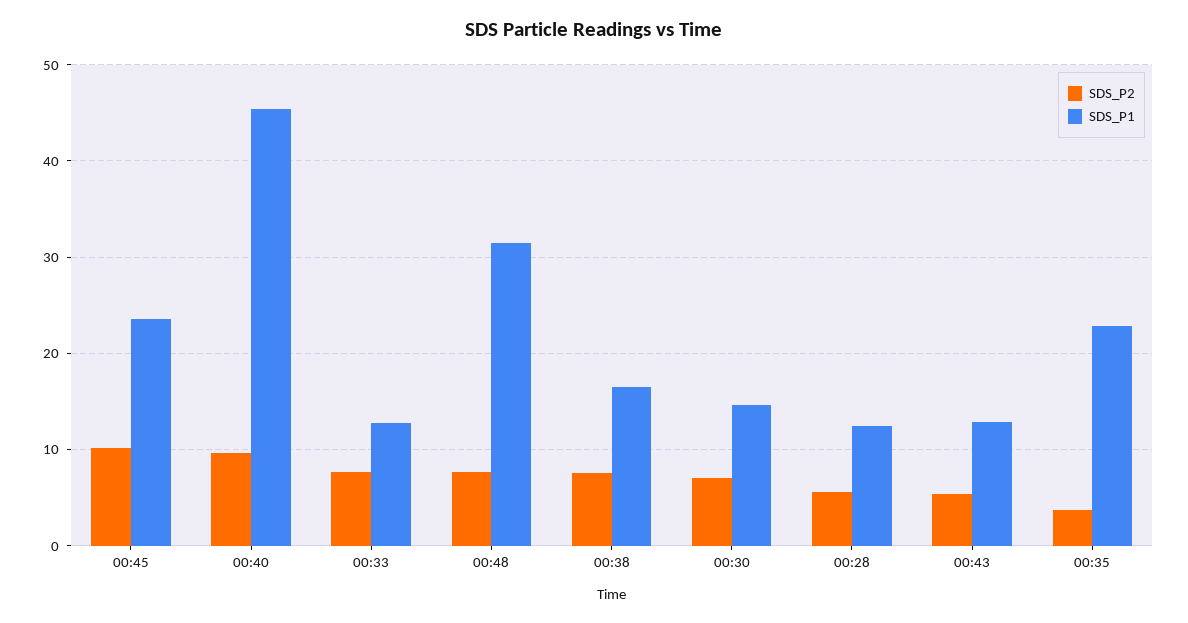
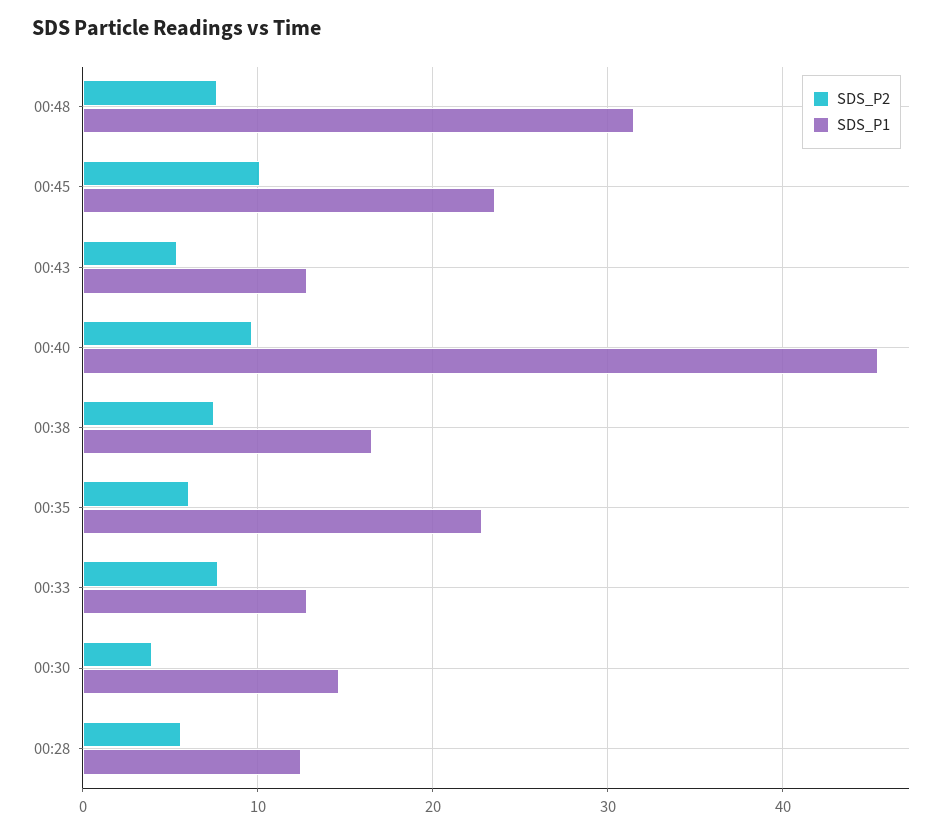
  {
    "SDS_P2": {
      "00:45": 10,
      "00:40": 10,
      "00:33": 8,
      "00:48": 8,
      "00:38": 8,
-     "00:30": 7,
+     "00:30": 4,
      "00:28": 6,
      "00:43": 5,
-     "00:35": 4
+     "00:35": 6
    },
    "SDS_P1": {
      "00:45": 24,
      "00:40": 45,
      "00:33": 13,
      "00:48": 31,
      "00:38": 17,
      "00:30": 15,
      "00:28": 13,
      "00:43": 13,
      "00:35": 23
    }
  }

